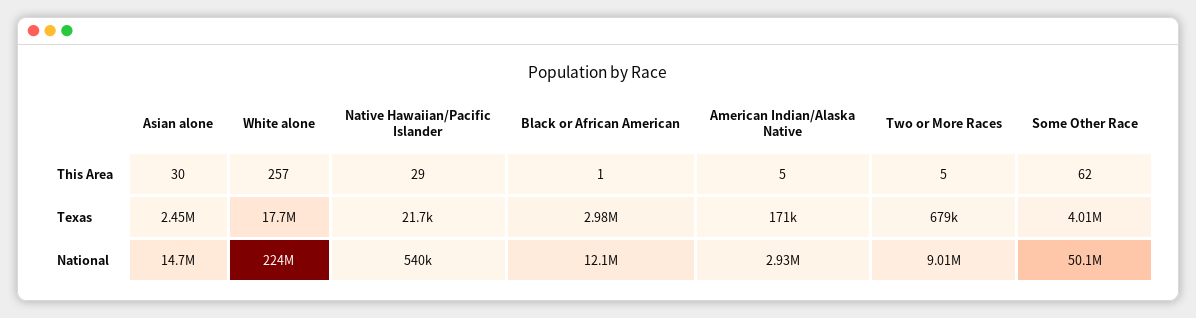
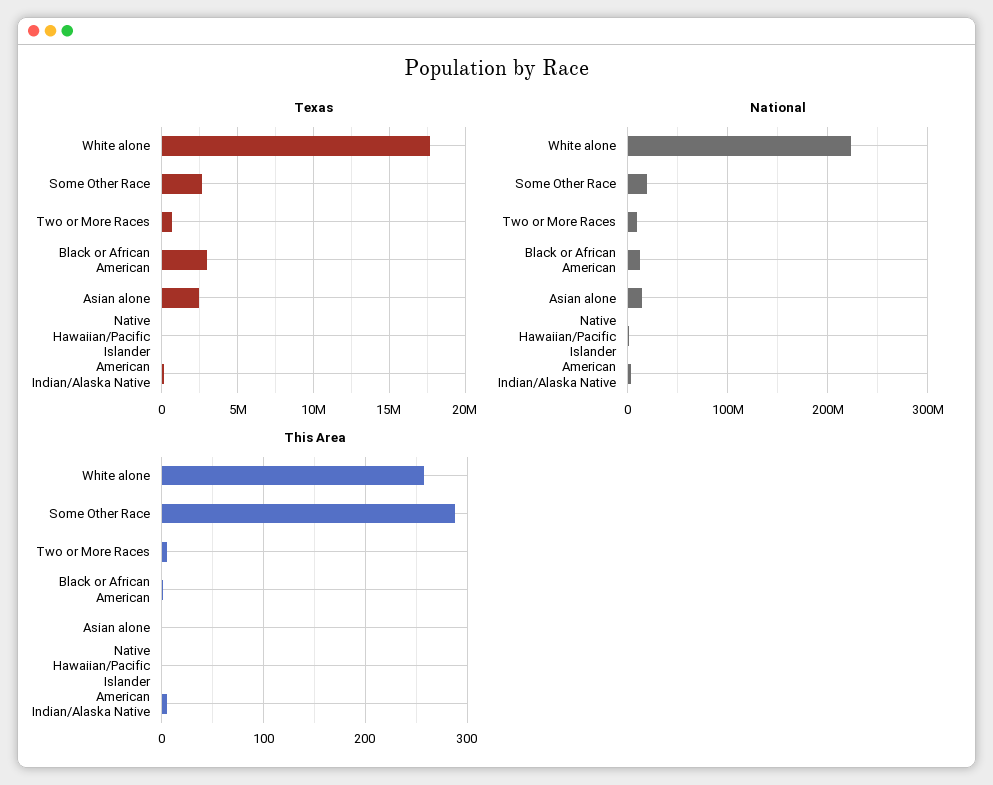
  {
    "This Area": {
-     "Asian alone": 30,
+     "Asian alone": 0,
      "White alone": 257,
-     "Native Hawaiian/Pacific Islander": 29,
+     "Native Hawaiian/Pacific Islander": 0,
      "Black or African American": 1,
      "American Indian/Alaska Native": 5,
      "Two or More Races": 5,
-     "Some Other Race": 62
+     "Some Other Race": 290
    },
    "Texas": {
      "Asian alone": 2450000,
      "White alone": 17700000,
      "Native Hawaiian/Pacific Islander": 21700,
      "Black or African American": 2980000,
      "American Indian/Alaska Native": 171000,
      "Two or More Races": 679000,
-     "Some Other Race": 4010000
+     "Some Other Race": 2500000
    },
    "National": {
      "Asian alone": 14700000,
      "White alone": 224000000,
      "Native Hawaiian/Pacific Islander": 540000,
      "Black or African American": 12100000,
      "American Indian/Alaska Native": 2930000,
      "Two or More Races": 9010000,
-     "Some Other Race": 50100000
+     "Some Other Race": 20000000
    }
  }

